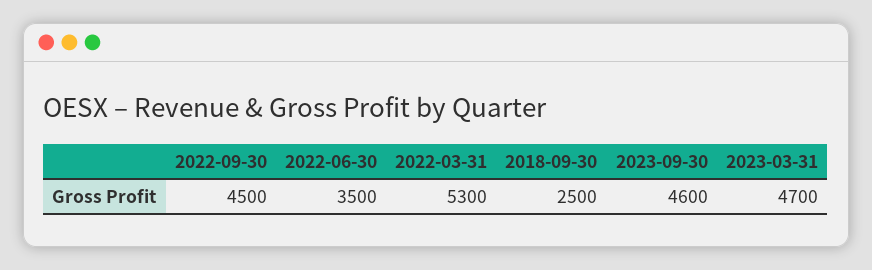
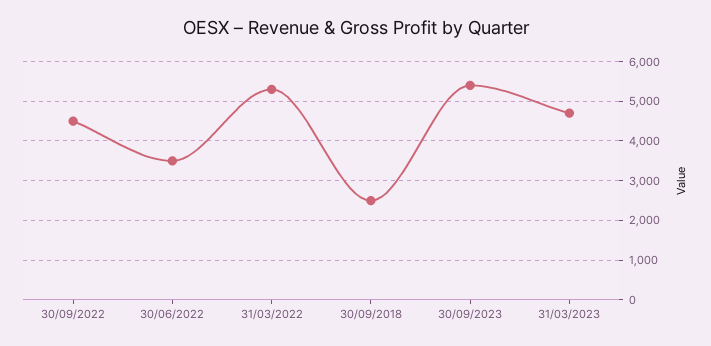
  {
    "2022-09-30": 4500,
    "2022-06-30": 3500,
    "2022-03-31": 5300,
    "2018-09-30": 2500,
-   "2023-09-30": 4600,
+   "2023-09-30": 5400,
    "2023-03-31": 4700
  }

